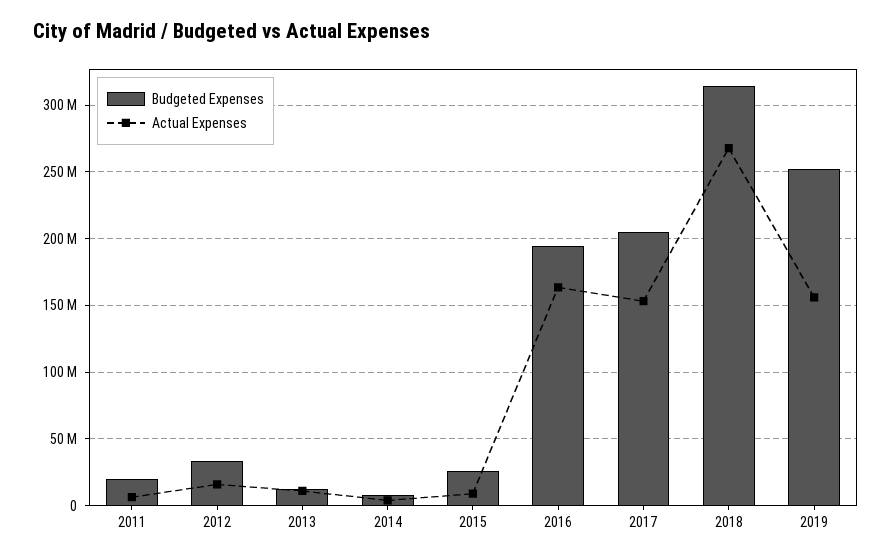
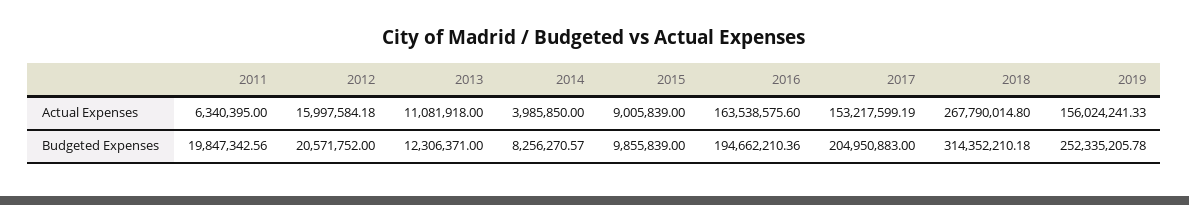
  {
    "Budgeted Expenses": {
      "2011": 19847342.56,
-     "2012": 35000000,
+     "2012": 20571752,
      "2013": 12306371,
      "2014": 8256270.57,
-     "2015": 25000000,
+     "2015": 9855839,
      "2016": 194662210.36,
      "2017": 204950883,
      "2018": 314352210.18,
      "2019": 252335205.78
    },
    "Actual Expenses": {
      "2011": 6340395,
      "2012": 15997584.18,
      "2013": 11081918,
      "2014": 3985850,
      "2015": 9005839,
      "2016": 163538575.6,
      "2017": 153217599.19,
      "2018": 267790014.8,
      "2019": 156024241.33
    }
  }

